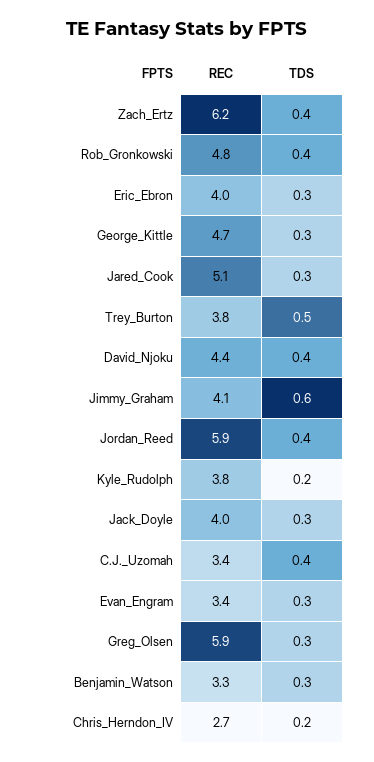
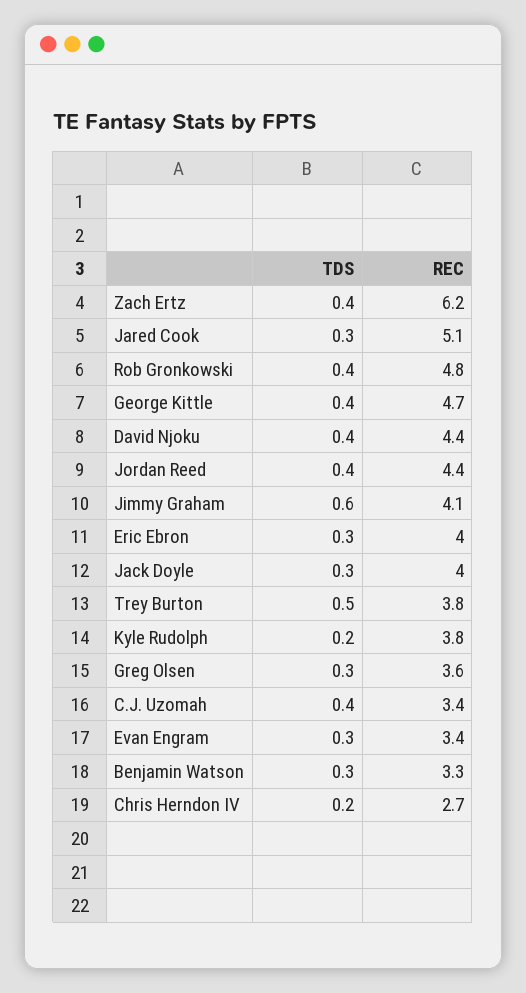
  {
    "REC": {
      "Zach_Ertz": 6.2,
      "Rob_Gronkowski": 4.8,
      "Eric_Ebron": 4,
      "George_Kittle": 4.7,
      "Jared_Cook": 5.1,
      "Trey_Burton": 3.8,
      "David_Njoku": 4.4,
      "Jimmy_Graham": 4.1,
-     "Jordan_Reed": 5.9,
+     "Jordan_Reed": 4.4,
      "Kyle_Rudolph": 3.8,
      "Jack_Doyle": 4,
      "C.J._Uzomah": 3.4,
      "Evan_Engram": 3.4,
-     "Greg_Olsen": 5.9,
+     "Greg_Olsen": 3.6,
      "Benjamin_Watson": 3.3,
      "Chris_Herndon_IV": 2.7
    },
    "TDS": {
      "Zach_Ertz": 0.4,
      "Rob_Gronkowski": 0.4,
      "Eric_Ebron": 0.3,
-     "George_Kittle": 0.3,
+     "George_Kittle": 0.4,
      "Jared_Cook": 0.3,
      "Trey_Burton": 0.5,
      "David_Njoku": 0.4,
      "Jimmy_Graham": 0.6,
      "Jordan_Reed": 0.4,
      "Kyle_Rudolph": 0.2,
      "Jack_Doyle": 0.3,
      "C.J._Uzomah": 0.4,
      "Evan_Engram": 0.3,
      "Greg_Olsen": 0.3,
      "Benjamin_Watson": 0.3,
      "Chris_Herndon_IV": 0.2
    }
  }

